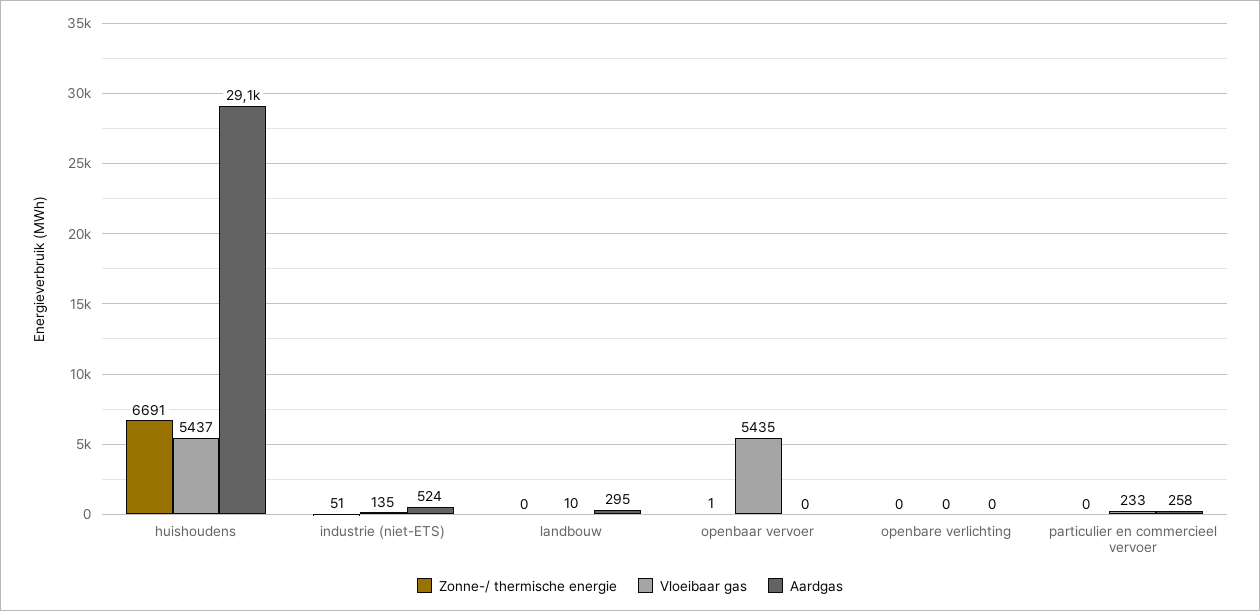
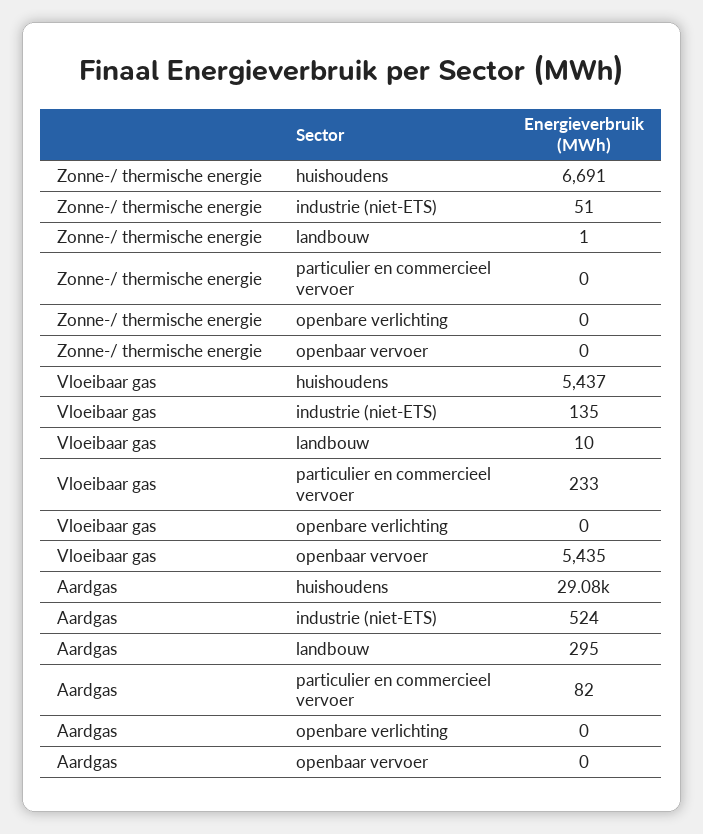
  {
    "Zonne-/ thermische energie": {
      "huishoudens": 6691,
      "industrie (niet-ETS)": 51,
-     "landbouw": 0,
+     "landbouw": 1,
-     "openbaar vervoer": 1,
+     "openbaar vervoer": 0,
      "openbare verlichting": 0,
      "particulier en commercieel vervoer": 0
    },
    "Vloeibaar gas": {
      "huishoudens": 5437,
      "industrie (niet-ETS)": 135,
      "landbouw": 10,
      "openbaar vervoer": 5435,
      "openbare verlichting": 0,
      "particulier en commercieel vervoer": 233
    },
    "Aardgas": {
      "huishoudens": 29080,
      "industrie (niet-ETS)": 524,
      "landbouw": 295,
      "openbaar vervoer": 0,
      "openbare verlichting": 0,
-     "particulier en commercieel vervoer": 258
+     "particulier en commercieel vervoer": 82
    }
  }

